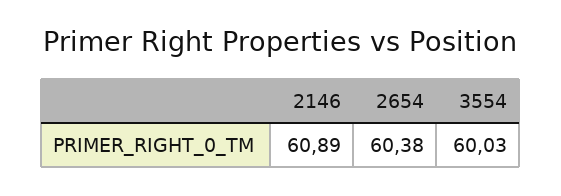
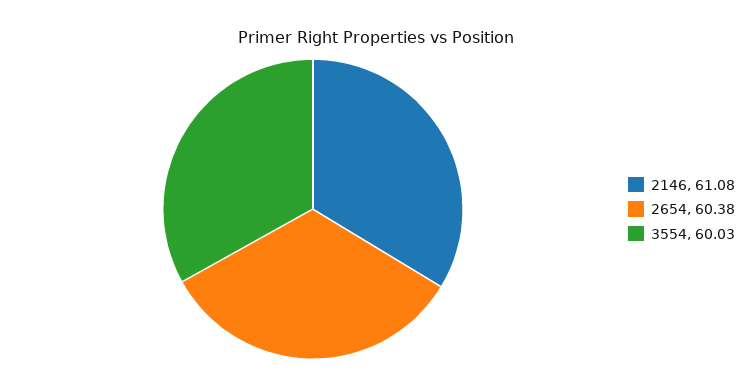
  {
-   "2146": 60.89,
+   "2146": 61.08,
    "2654": 60.38,
    "3554": 60.03
  }

